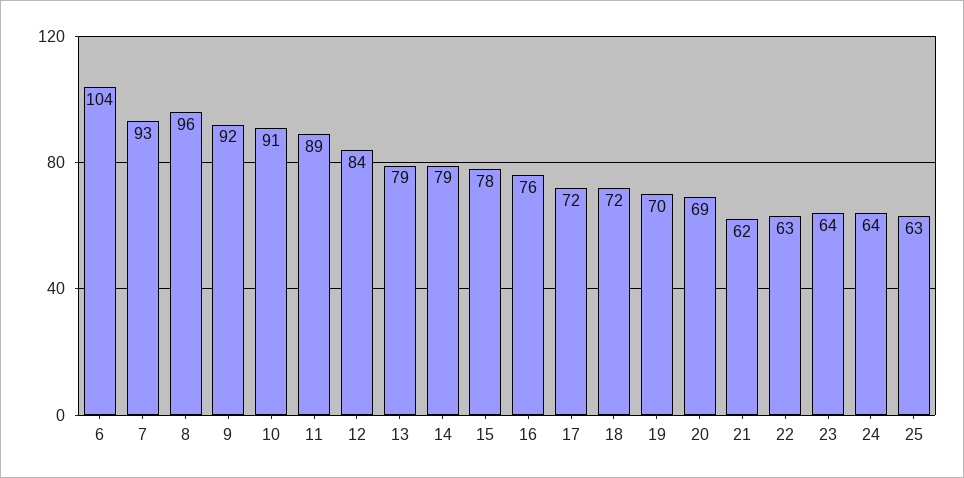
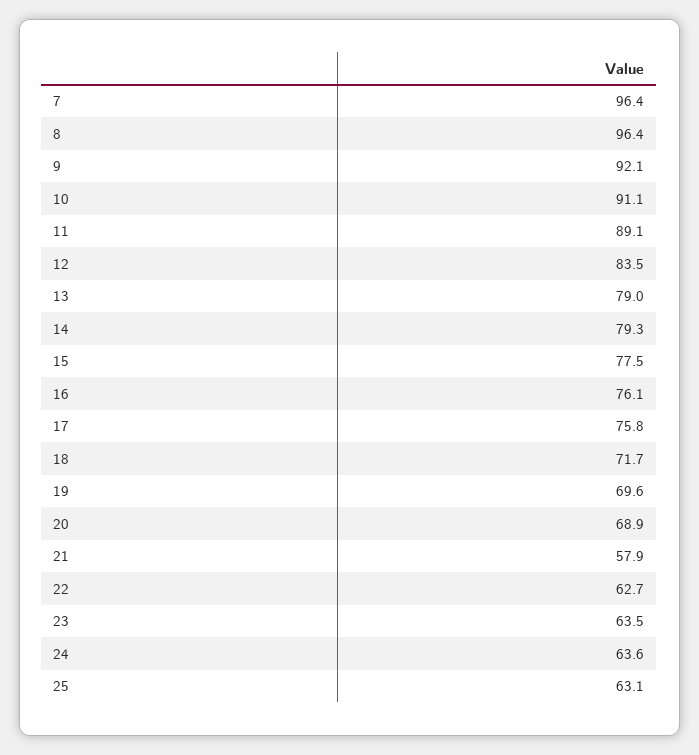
  {
-   "6": 104,
-   "7": 93,
+   "7": 96.4,
    "8": 96.4,
    "9": 92.1,
    "10": 91.1,
    "11": 89.1,
    "12": 83.5,
    "13": 79,
    "14": 79.3,
    "15": 77.5,
    "16": 76.1,
-   "17": 72,
+   "17": 75.8,
    "18": 71.7,
    "19": 69.6,
    "20": 68.9,
-   "21": 62,
+   "21": 57.9,
    "22": 62.7,
    "23": 63.5,
    "24": 63.6,
    "25": 63.1
  }

